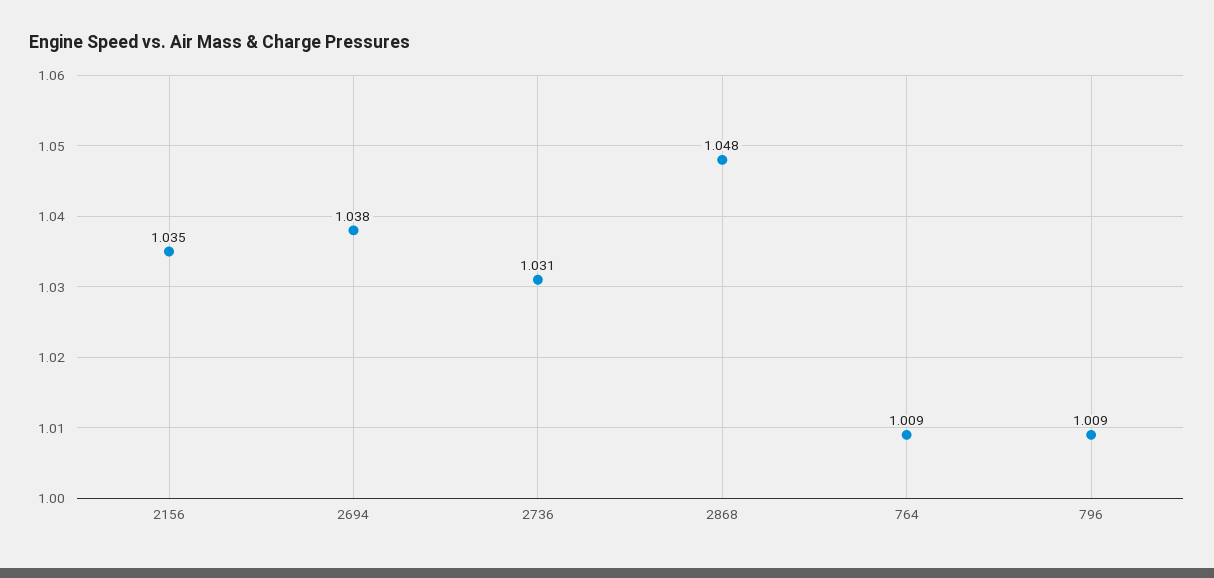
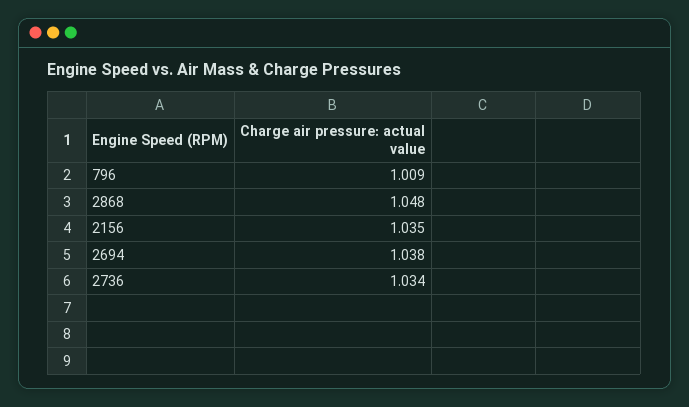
  {
    "2156": 1.035,
    "2694": 1.038,
-   "2736": 1.031,
+   "2736": 1.034,
    "2868": 1.048,
-   "764": 1.009,
    "796": 1.009
  }

